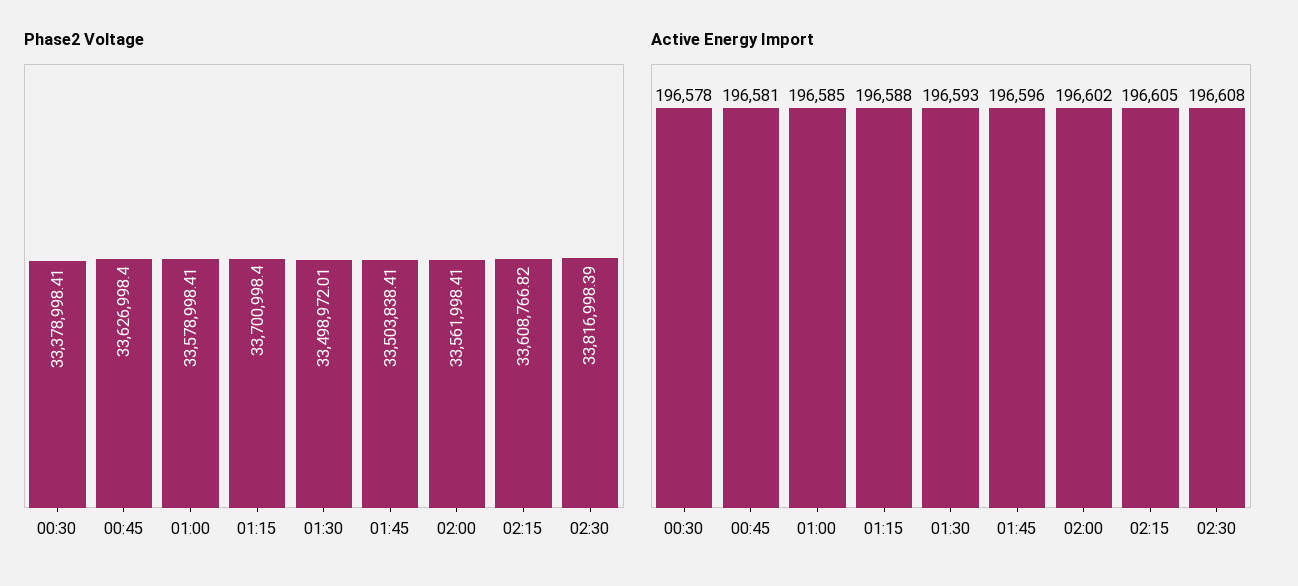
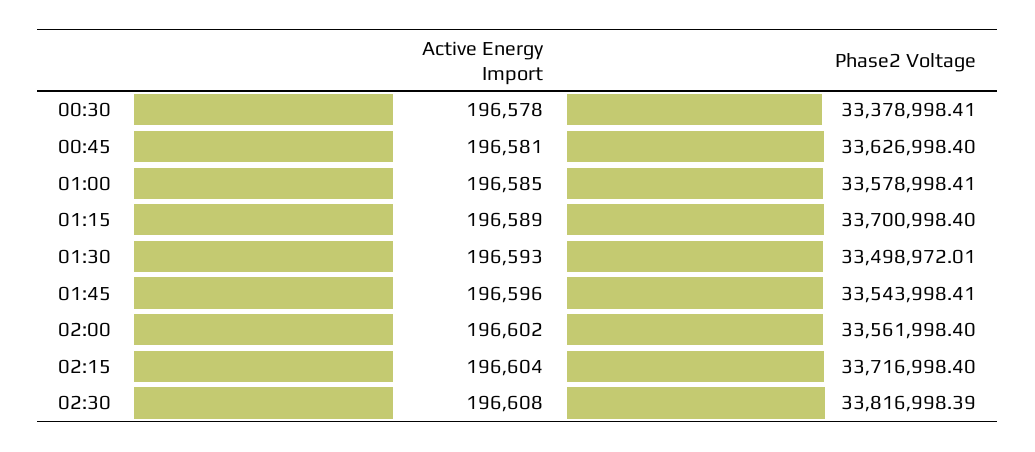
  {
    "Phase2 Voltage": {
      "00:30": 33378998.41,
      "00:45": 33626998.4,
      "01:00": 33578998.41,
      "01:15": 33700998.4,
      "01:30": 33498972.01,
-     "01:45": 33503838.41,
+     "01:45": 33543998.41,
-     "02:00": 33561998.41,
+     "02:00": 33561998.4,
-     "02:15": 33608766.82,
+     "02:15": 33716998.4,
      "02:30": 33816998.39
    },
    "Active Energy Import": {
      "00:30": 196578,
      "00:45": 196581,
      "01:00": 196585,
-     "01:15": 196588,
+     "01:15": 196589,
      "01:30": 196593,
      "01:45": 196596,
      "02:00": 196602,
-     "02:15": 196605,
+     "02:15": 196604,
      "02:30": 196608
    }
  }

